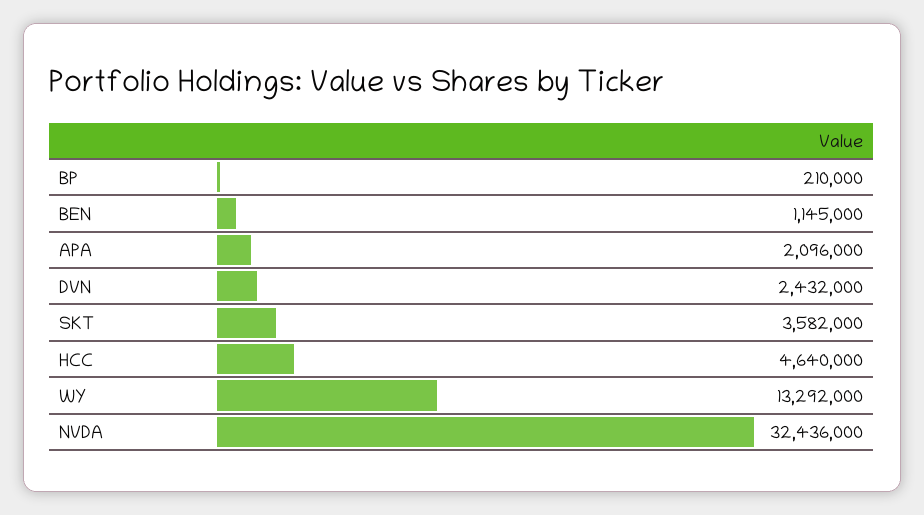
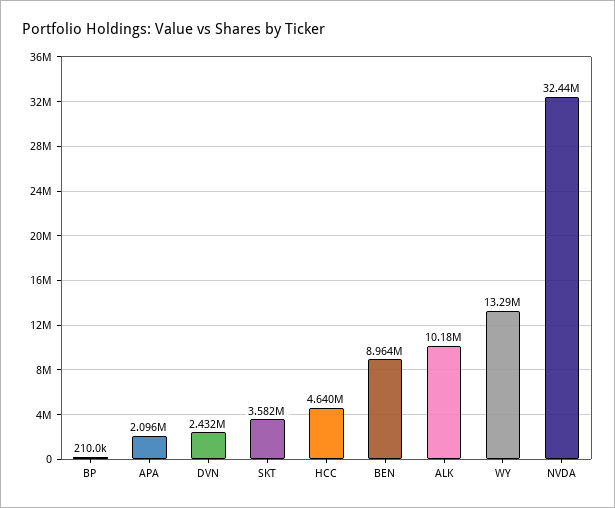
  {
    "BP": 210000,
-   "BEN": 1145000,
+   "BEN": 8964000,
    "APA": 2096000,
    "DVN": 2432000,
    "SKT": 3582000,
    "HCC": 4640000,
    "WY": 13292000,
-   "NVDA": 32436000
+   "NVDA": 32436000,
+   "ALK": 10180000
  }

